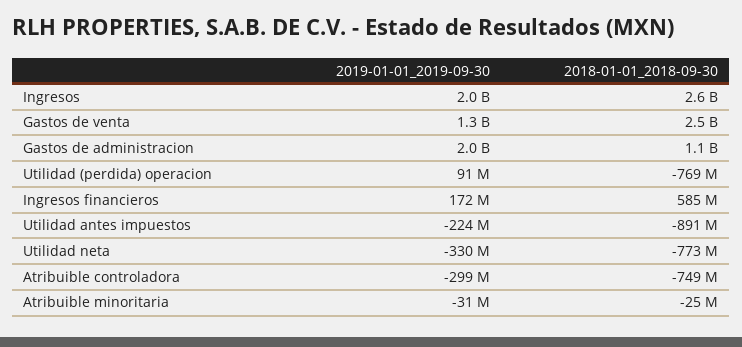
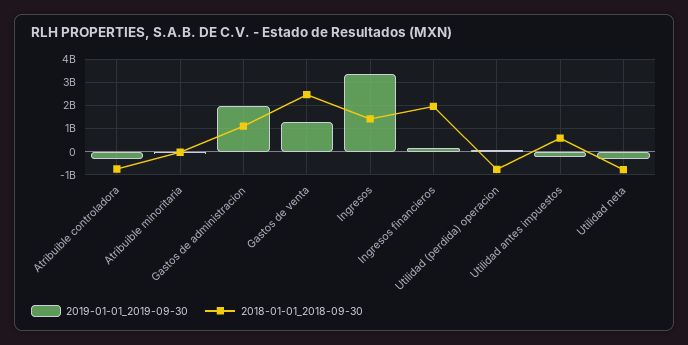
  {
    "2019-01-01_2019-09-30": {
-     "Ingresos": 2000000000,
+     "Ingresos": 3500000000,
      "Gastos de venta": 1300000000,
      "Gastos de administracion": 2000000000,
      "Utilidad (perdida) operacion": 91000000,
      "Ingresos financieros": 172000000,
      "Utilidad antes impuestos": -224000000,
      "Utilidad neta": -330000000,
      "Atribuible controladora": -299000000,
      "Atribuible minoritaria": -31000000
    },
    "2018-01-01_2018-09-30": {
-     "Ingresos": 2600000000,
+     "Ingresos": 1500000000,
      "Gastos de venta": 2500000000,
      "Gastos de administracion": 1100000000,
      "Utilidad (perdida) operacion": -769000000,
-     "Ingresos financieros": 585000000,
+     "Ingresos financieros": 2000000000,
-     "Utilidad antes impuestos": -891000000,
+     "Utilidad antes impuestos": 500000000,
      "Utilidad neta": -773000000,
      "Atribuible controladora": -749000000,
      "Atribuible minoritaria": -25000000
    }
  }

